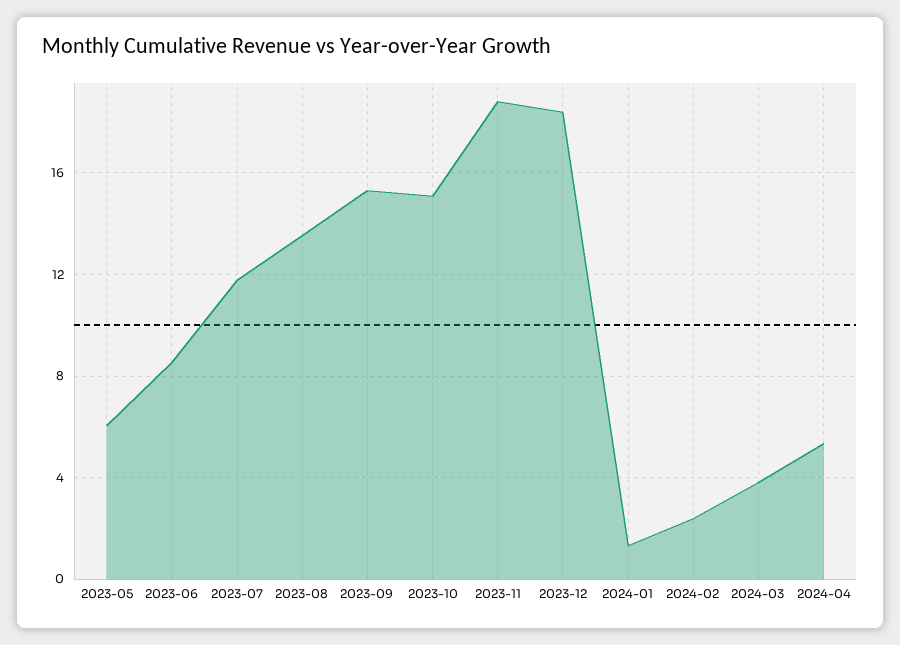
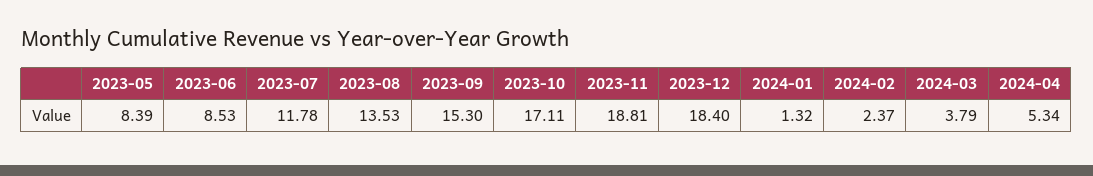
  {
-   "2023-05": 6,
+   "2023-05": 8.39,
    "2023-06": 8.53,
    "2023-07": 11.78,
    "2023-08": 13.53,
    "2023-09": 15.3,
-   "2023-10": 15,
+   "2023-10": 17.11,
    "2023-11": 18.81,
    "2023-12": 18.4,
    "2024-01": 1.32,
    "2024-02": 2.37,
    "2024-03": 3.79,
    "2024-04": 5.34
  }

